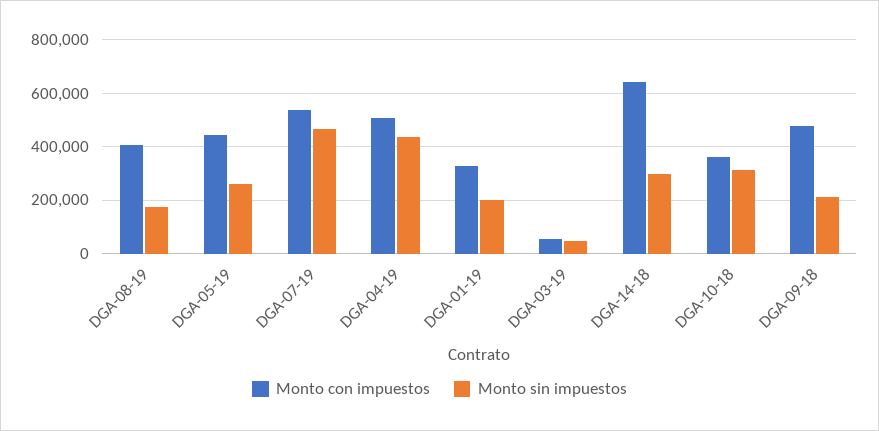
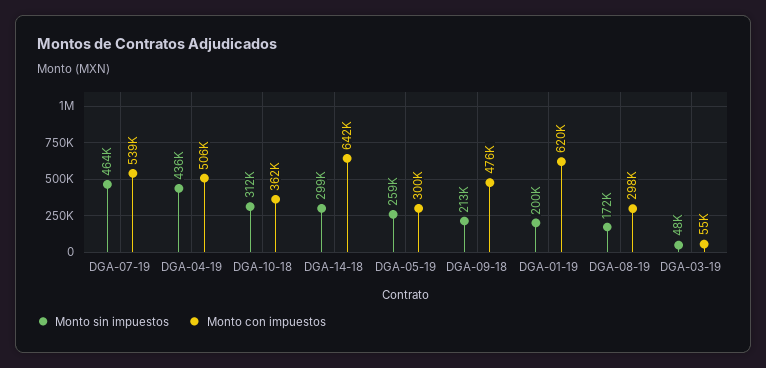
  {
    "Monto con impuestos": {
-     "DGA-08-19": 400000,
+     "DGA-08-19": 298000,
-     "DGA-05-19": 450000,
+     "DGA-05-19": 300000,
      "DGA-07-19": 539000,
      "DGA-04-19": 506000,
-     "DGA-01-19": 325000,
+     "DGA-01-19": 620000,
      "DGA-03-19": 55000,
      "DGA-14-18": 642000,
      "DGA-10-18": 362000,
      "DGA-09-18": 476000
    },
    "Monto sin impuestos": {
      "DGA-08-19": 172000,
      "DGA-05-19": 259000,
      "DGA-07-19": 464000,
      "DGA-04-19": 436000,
      "DGA-01-19": 200000,
      "DGA-03-19": 48000,
      "DGA-14-18": 299000,
      "DGA-10-18": 312000,
      "DGA-09-18": 213000
    }
  }

